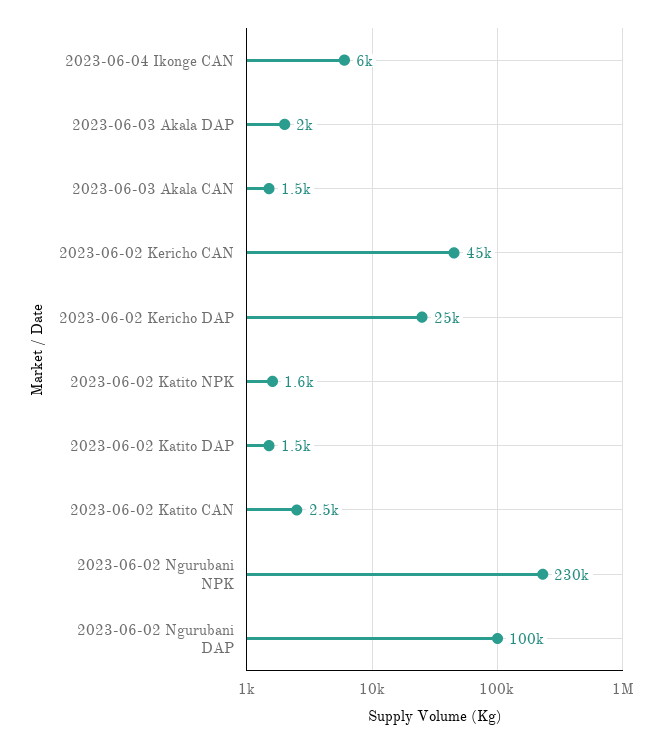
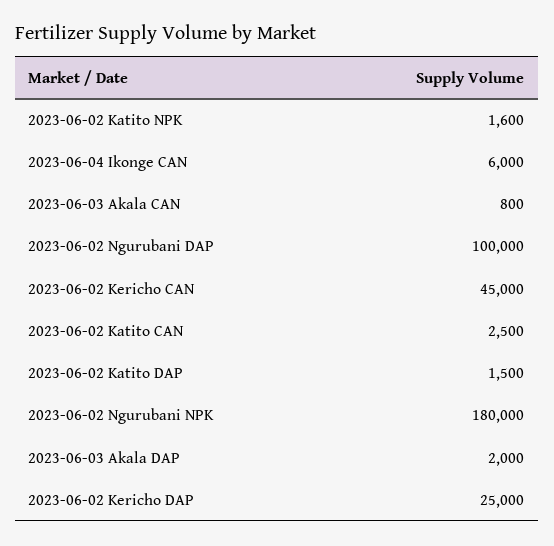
  {
    "2023-06-04 Ikonge CAN": 6000,
    "2023-06-03 Akala DAP": 2000,
-   "2023-06-03 Akala CAN": 1500,
+   "2023-06-03 Akala CAN": 800,
    "2023-06-02 Kericho CAN": 45000,
    "2023-06-02 Kericho DAP": 25000,
    "2023-06-02 Katito NPK": 1600,
    "2023-06-02 Katito DAP": 1500,
    "2023-06-02 Katito CAN": 2500,
-   "2023-06-02 Ngurubani NPK": 230000,
+   "2023-06-02 Ngurubani NPK": 180000,
    "2023-06-02 Ngurubani DAP": 100000
  }

